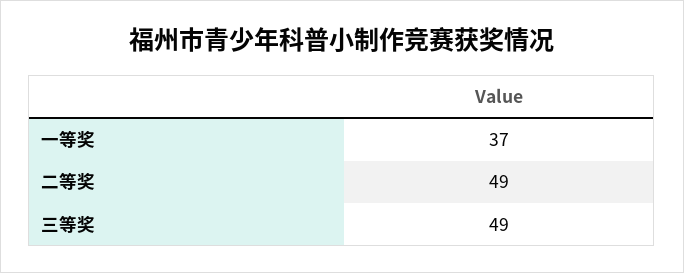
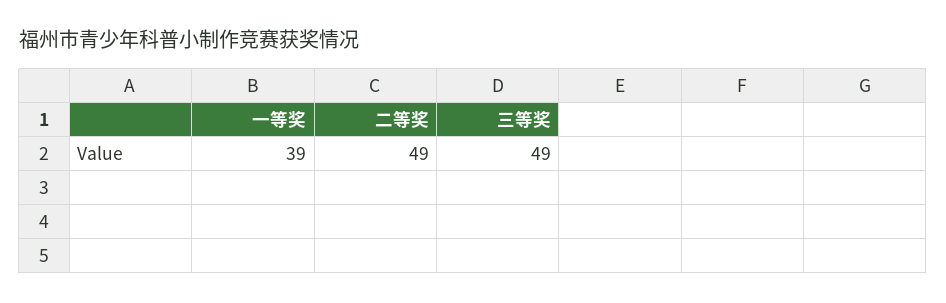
  {
-   "一等奖": 37,
+   "一等奖": 39,
    "二等奖": 49,
    "三等奖": 49
  }

